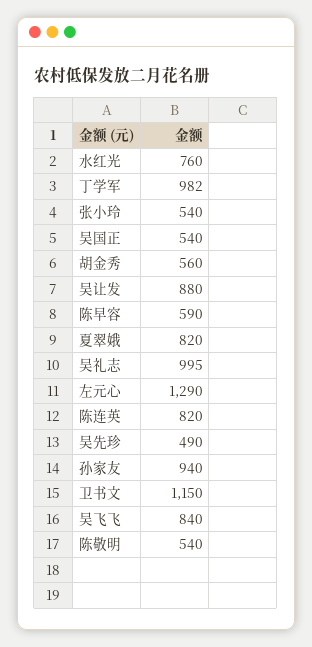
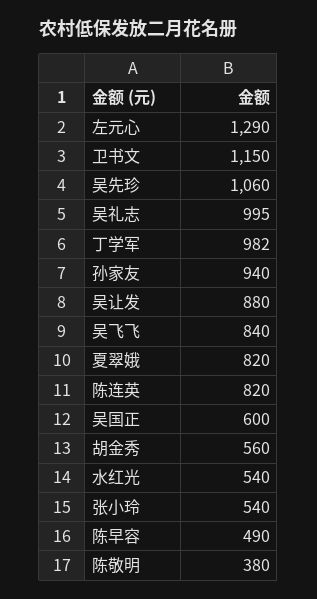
  {
-   "水红光": 760,
+   "水红光": 540,
    "丁学军": 982,
    "张小玲": 540,
-   "吴国正": 540,
+   "吴国正": 600,
    "胡金秀": 560,
    "吴让发": 880,
-   "陈早容": 590,
+   "陈早容": 490,
    "夏翠娥": 820,
    "吴礼志": 995,
    "左元心": 1290,
    "陈连英": 820,
-   "吴先珍": 490,
+   "吴先珍": 1060,
    "孙家友": 940,
    "卫书文": 1150,
    "吴飞飞": 840,
-   "陈敬明": 540
+   "陈敬明": 380
  }

